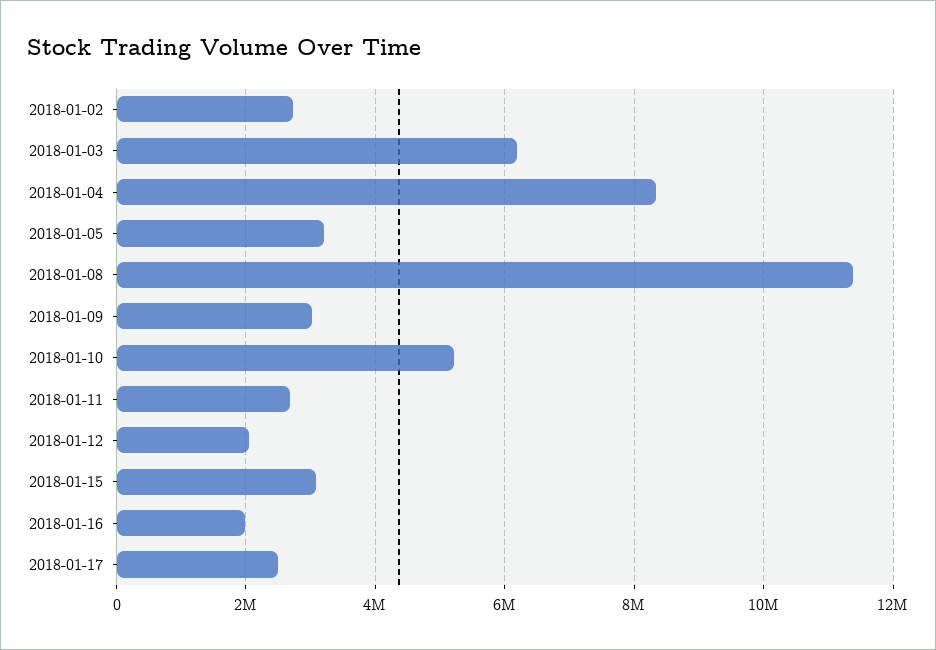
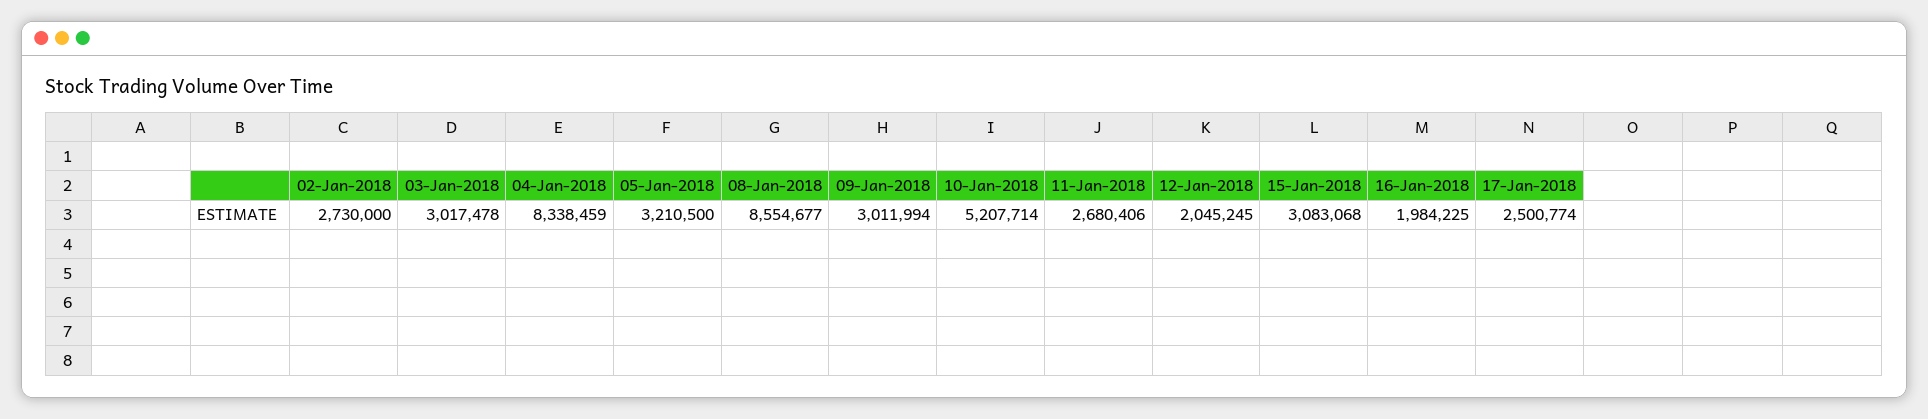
  {
    "2018-01-02": 2730000,
-   "2018-01-03": 6200000,
+   "2018-01-03": 3017478,
    "2018-01-04": 8338459,
    "2018-01-05": 3210500,
-   "2018-01-08": 11400000,
+   "2018-01-08": 8554677,
    "2018-01-09": 3011994,
    "2018-01-10": 5207714,
    "2018-01-11": 2680406,
    "2018-01-12": 2045245,
    "2018-01-15": 3083068,
    "2018-01-16": 1984225,
    "2018-01-17": 2500774
  }

